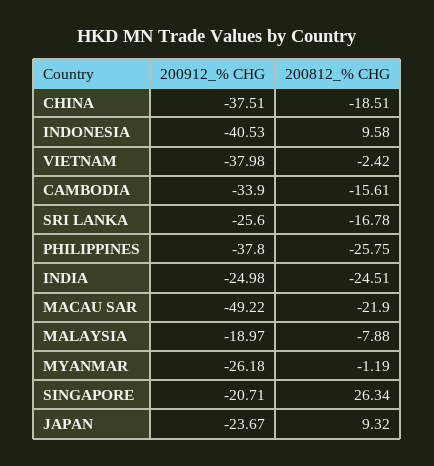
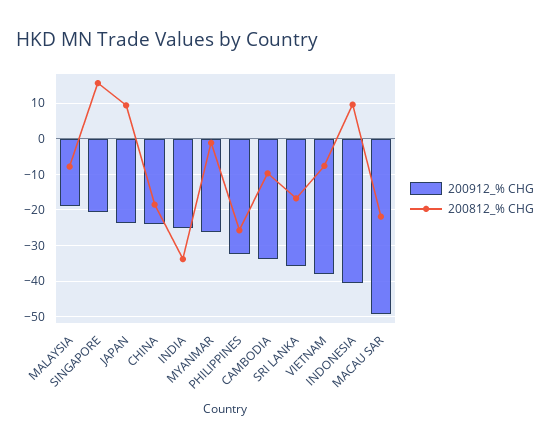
  {
    "200912_% CHG": {
-     "CHINA": -37.51,
+     "CHINA": -24,
      "INDONESIA": -40.53,
      "VIETNAM": -37.98,
      "CAMBODIA": -33.9,
-     "SRI LANKA": -25.6,
+     "SRI LANKA": -36,
-     "PHILIPPINES": -37.8,
+     "PHILIPPINES": -32,
      "INDIA": -24.98,
      "MACAU SAR": -49.22,
      "MALAYSIA": -18.97,
      "MYANMAR": -26.18,
      "SINGAPORE": -20.71,
      "JAPAN": -23.67
    },
    "200812_% CHG": {
      "CHINA": -18.51,
      "INDONESIA": 9.58,
-     "VIETNAM": -2.42,
+     "VIETNAM": -8,
-     "CAMBODIA": -15.61,
+     "CAMBODIA": -10,
      "SRI LANKA": -16.78,
      "PHILIPPINES": -25.75,
-     "INDIA": -24.51,
+     "INDIA": -34,
      "MACAU SAR": -21.9,
      "MALAYSIA": -7.88,
      "MYANMAR": -1.19,
-     "SINGAPORE": 26.34,
+     "SINGAPORE": 16,
      "JAPAN": 9.32
    }
  }

